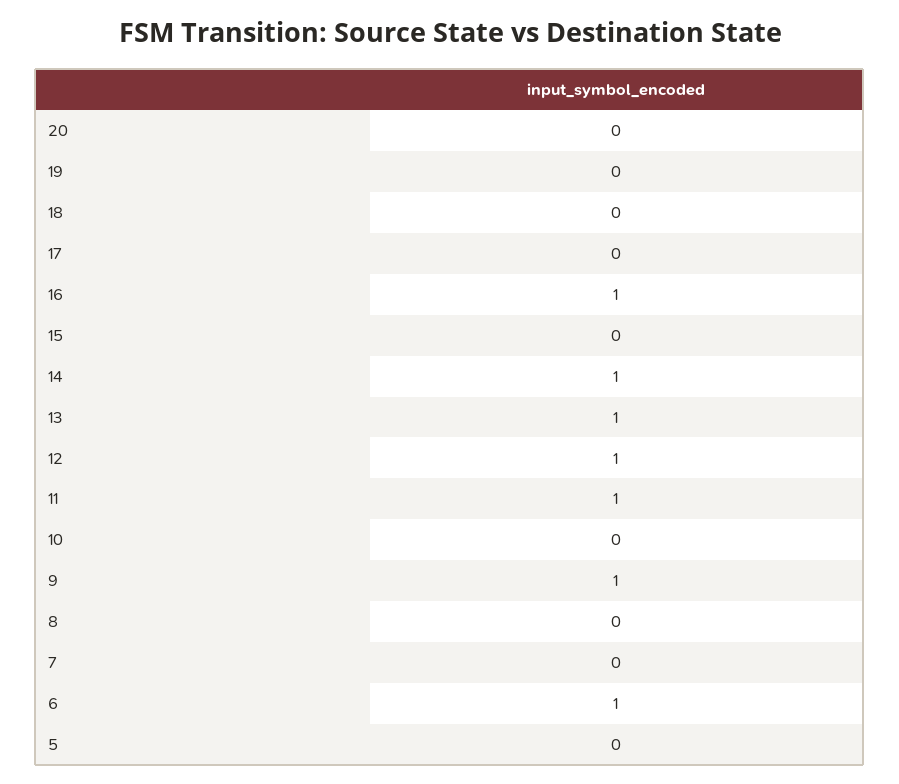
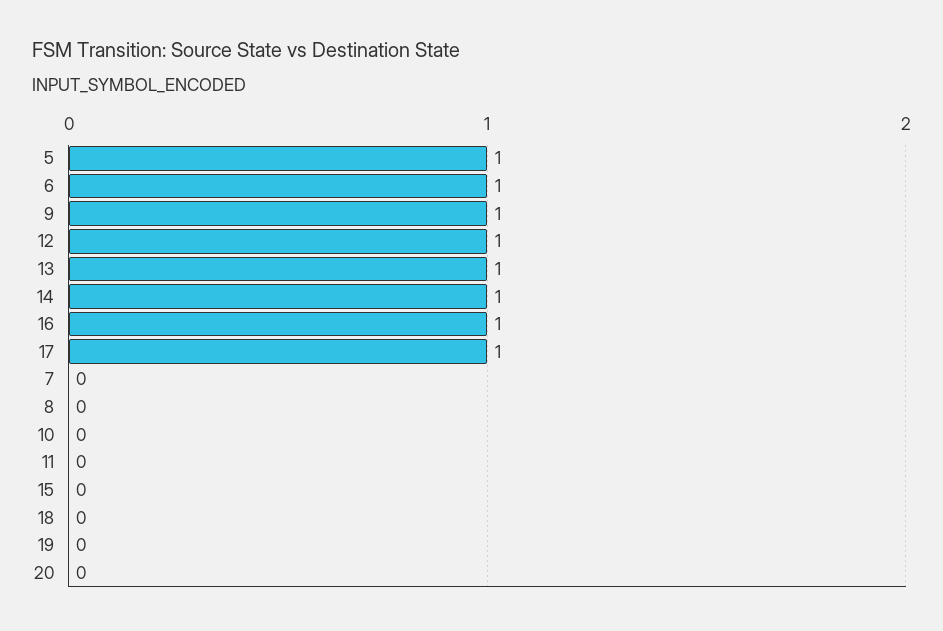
  {
    "20": 0,
    "19": 0,
    "18": 0,
-   "17": 0,
+   "17": 1,
    "16": 1,
    "15": 0,
    "14": 1,
    "13": 1,
    "12": 1,
-   "11": 1,
+   "11": 0,
    "10": 0,
    "9": 1,
    "8": 0,
    "7": 0,
    "6": 1,
-   "5": 0
+   "5": 1
  }

